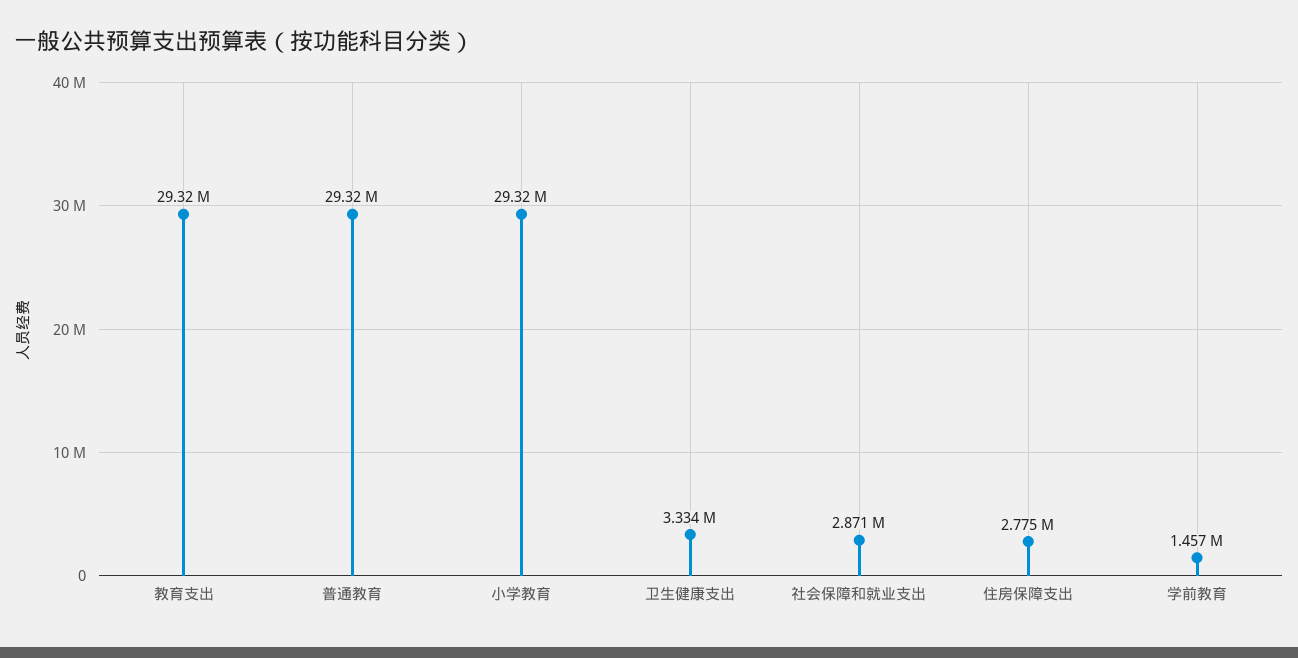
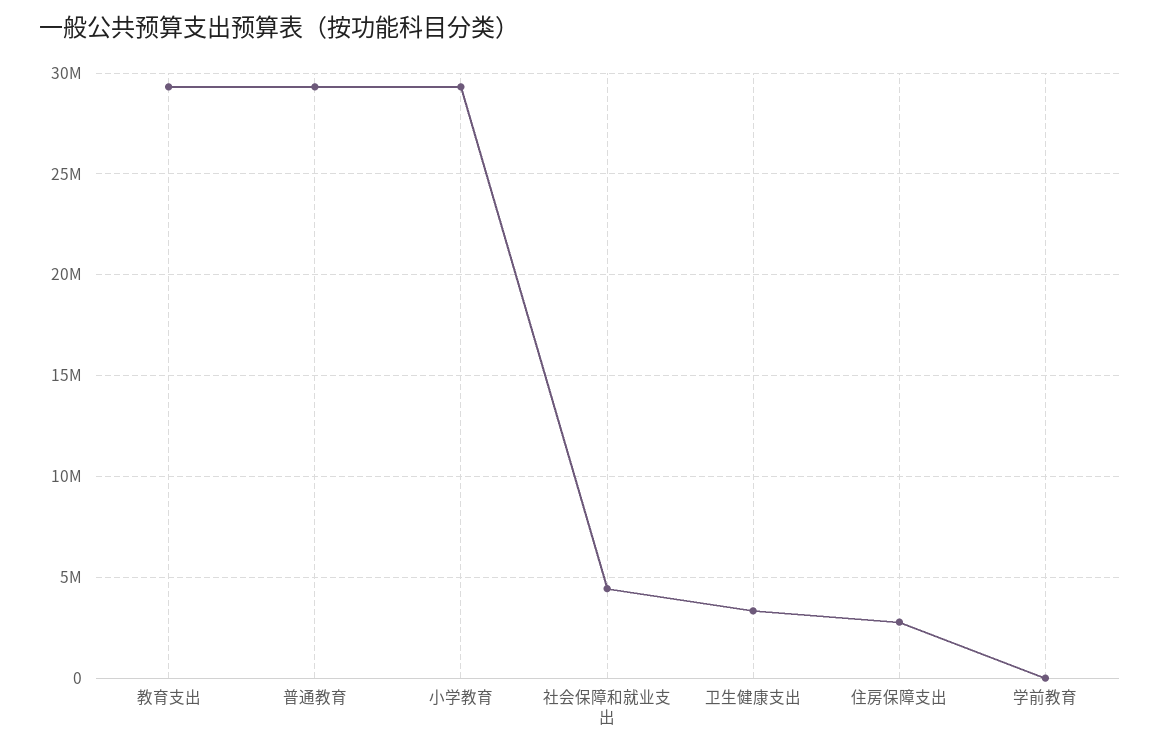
  {
    "教育支出": 29320000,
    "普通教育": 29320000,
    "小学教育": 29320000,
    "卫生健康支出": 3334000,
-   "社会保障和就业支出": 2871000,
+   "社会保障和就业支出": 4500000,
    "住房保障支出": 2775000,
-   "学前教育": 1457000
+   "学前教育": 0
  }

